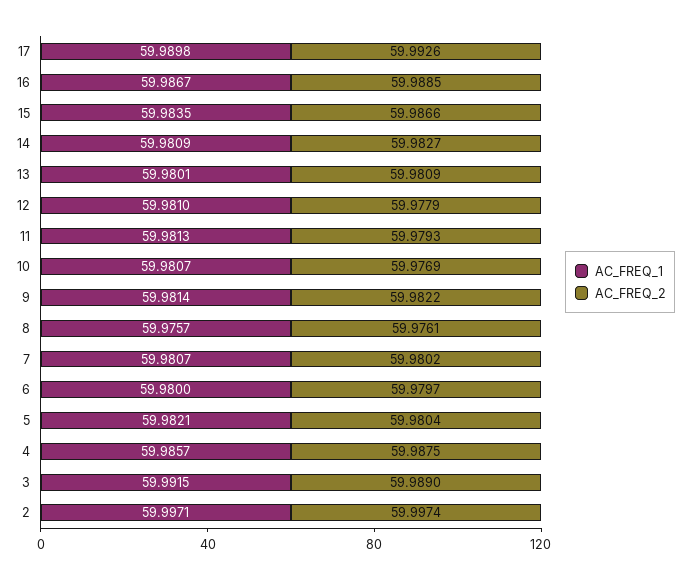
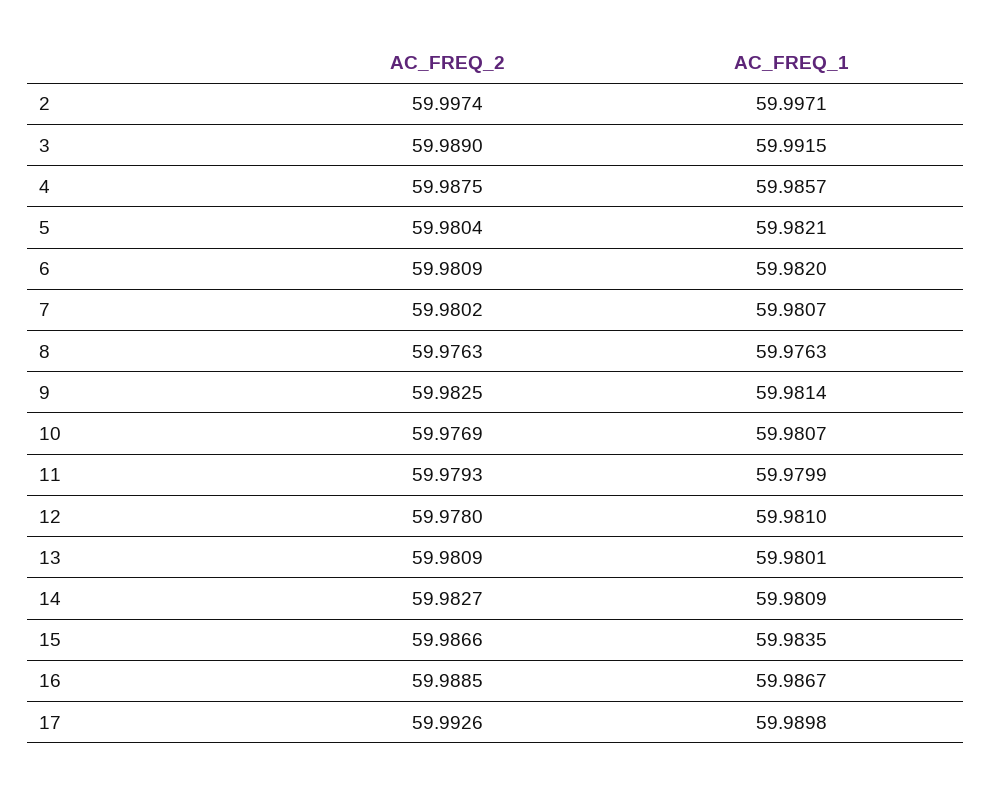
  {
    "AC_FREQ_1": {
      "17": 59.9898,
      "16": 59.9867,
      "15": 59.9835,
      "14": 59.9809,
      "13": 59.9801,
      "12": 59.981,
-     "11": 59.9813,
+     "11": 59.9799,
      "10": 59.9807,
      "9": 59.9814,
-     "8": 59.9757,
+     "8": 59.9763,
      "7": 59.9807,
-     "6": 59.98,
+     "6": 59.982,
      "5": 59.9821,
      "4": 59.9857,
      "3": 59.9915,
      "2": 59.9971
    },
    "AC_FREQ_2": {
      "17": 59.9926,
      "16": 59.9885,
      "15": 59.9866,
      "14": 59.9827,
      "13": 59.9809,
-     "12": 59.9779,
+     "12": 59.978,
      "11": 59.9793,
      "10": 59.9769,
-     "9": 59.9822,
+     "9": 59.9825,
-     "8": 59.9761,
+     "8": 59.9763,
      "7": 59.9802,
-     "6": 59.9797,
+     "6": 59.9809,
      "5": 59.9804,
      "4": 59.9875,
      "3": 59.989,
      "2": 59.9974
    }
  }

